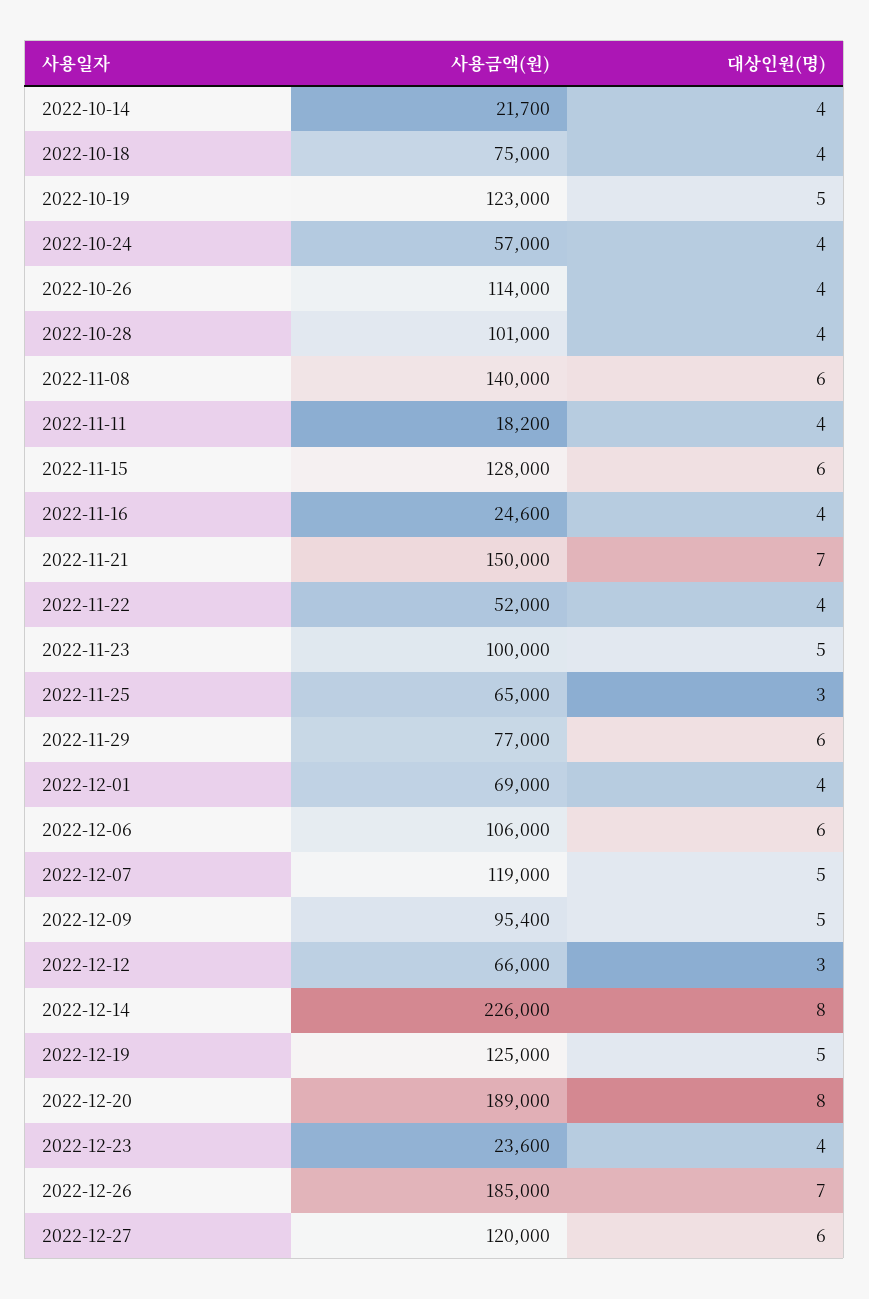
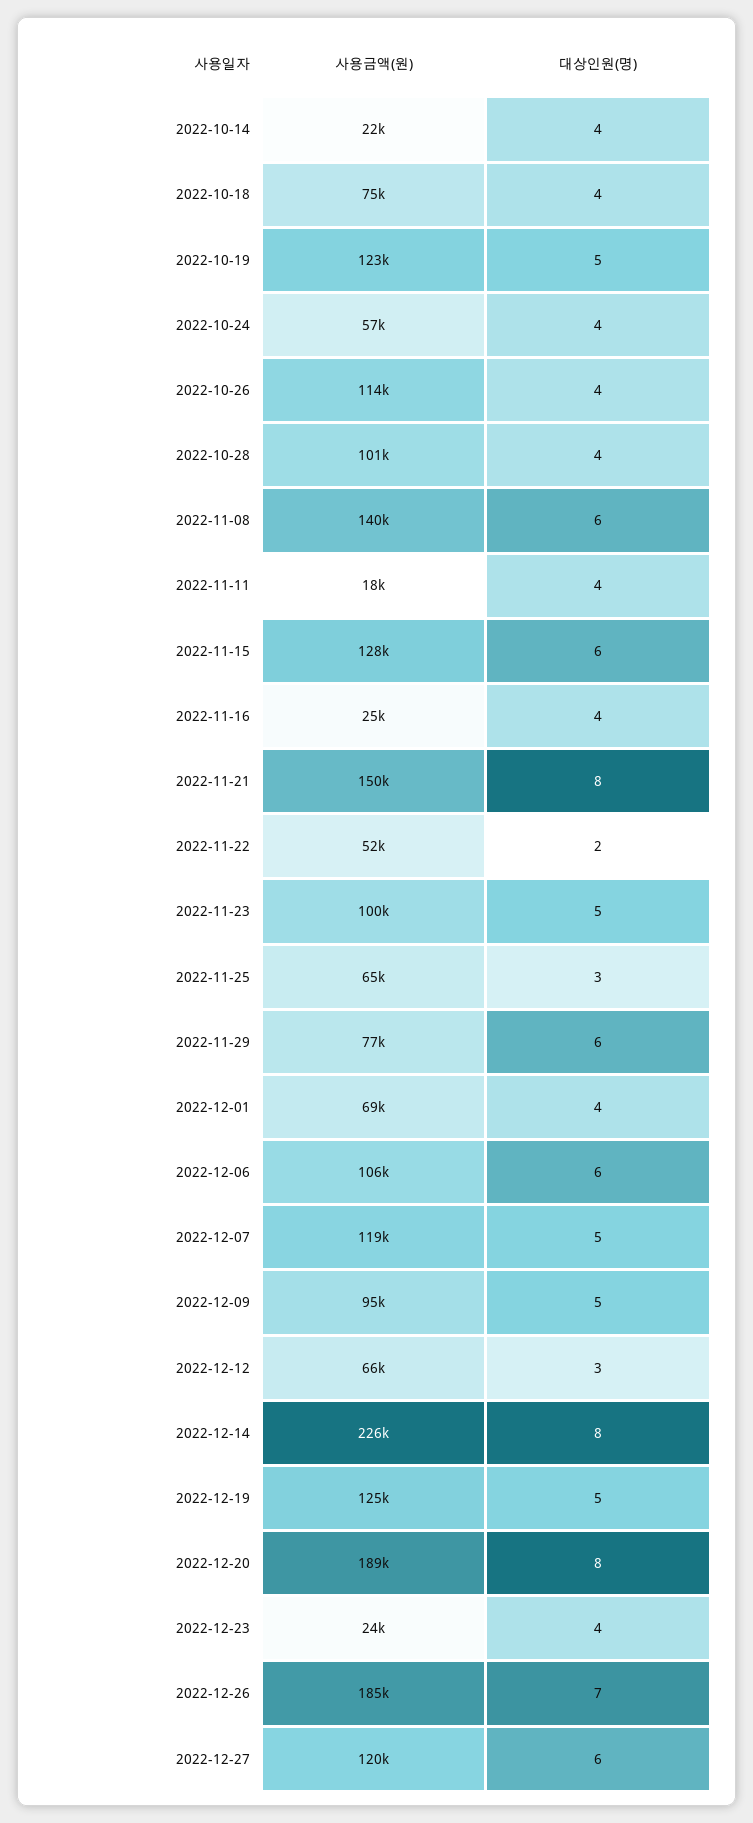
  {
    "사용금액(원)": {
      "2022-10-14": 21700,
      "2022-10-18": 75000,
      "2022-10-19": 123000,
      "2022-10-24": 57000,
      "2022-10-26": 114000,
      "2022-10-28": 101000,
      "2022-11-08": 140000,
      "2022-11-11": 18200,
      "2022-11-15": 128000,
      "2022-11-16": 24600,
      "2022-11-21": 150000,
      "2022-11-22": 52000,
      "2022-11-23": 100000,
      "2022-11-25": 65000,
      "2022-11-29": 77000,
      "2022-12-01": 69000,
      "2022-12-06": 106000,
      "2022-12-07": 119000,
      "2022-12-09": 95400,
      "2022-12-12": 66000,
      "2022-12-14": 226000,
      "2022-12-19": 125000,
      "2022-12-20": 189000,
      "2022-12-23": 23600,
      "2022-12-26": 185000,
      "2022-12-27": 120000
    },
    "대상인원(명)": {
      "2022-10-14": 4,
      "2022-10-18": 4,
      "2022-10-19": 5,
      "2022-10-24": 4,
      "2022-10-26": 4,
      "2022-10-28": 4,
      "2022-11-08": 6,
      "2022-11-11": 4,
      "2022-11-15": 6,
      "2022-11-16": 4,
-     "2022-11-21": 7,
+     "2022-11-21": 8,
-     "2022-11-22": 4,
+     "2022-11-22": 2,
      "2022-11-23": 5,
      "2022-11-25": 3,
      "2022-11-29": 6,
      "2022-12-01": 4,
      "2022-12-06": 6,
      "2022-12-07": 5,
      "2022-12-09": 5,
      "2022-12-12": 3,
      "2022-12-14": 8,
      "2022-12-19": 5,
      "2022-12-20": 8,
      "2022-12-23": 4,
      "2022-12-26": 7,
      "2022-12-27": 6
    }
  }

